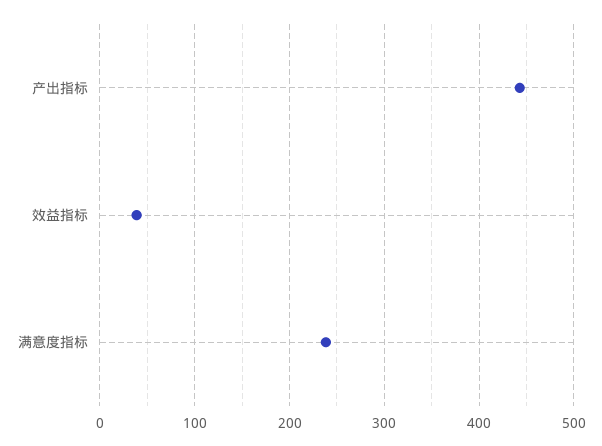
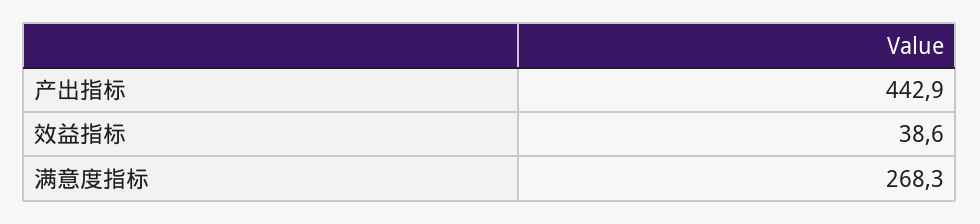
  {
    "产出指标": 442.9,
    "效益指标": 38.6,
-   "满意度指标": 240
+   "满意度指标": 268.3
  }

